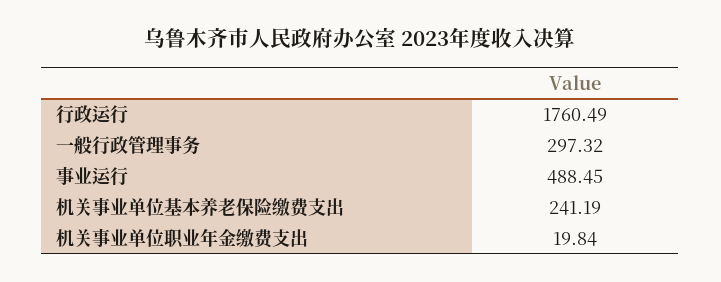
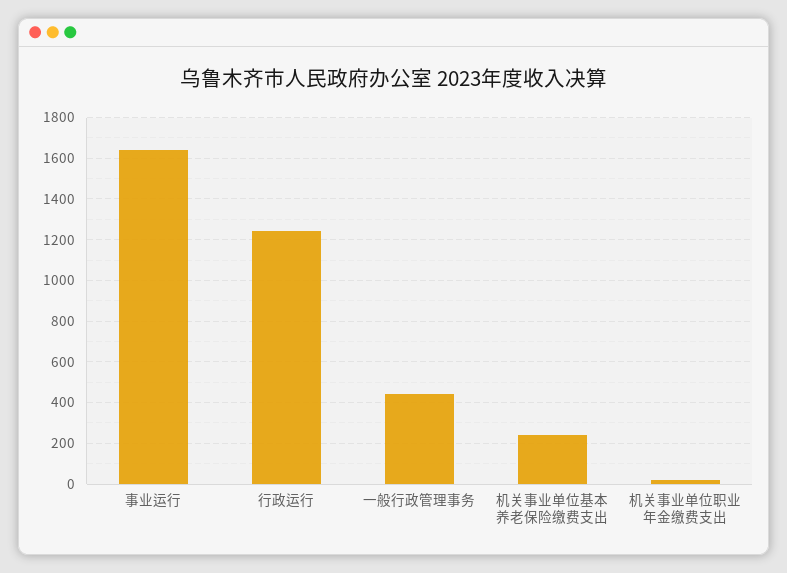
  {
-   "行政运行": 1760.49,
+   "行政运行": 1250,
-   "一般行政管理事务": 297.32,
+   "一般行政管理事务": 450,
-   "事业运行": 488.45,
+   "事业运行": 1650,
    "机关事业单位基本养老保险缴费支出": 241.19,
    "机关事业单位职业年金缴费支出": 19.84
  }

